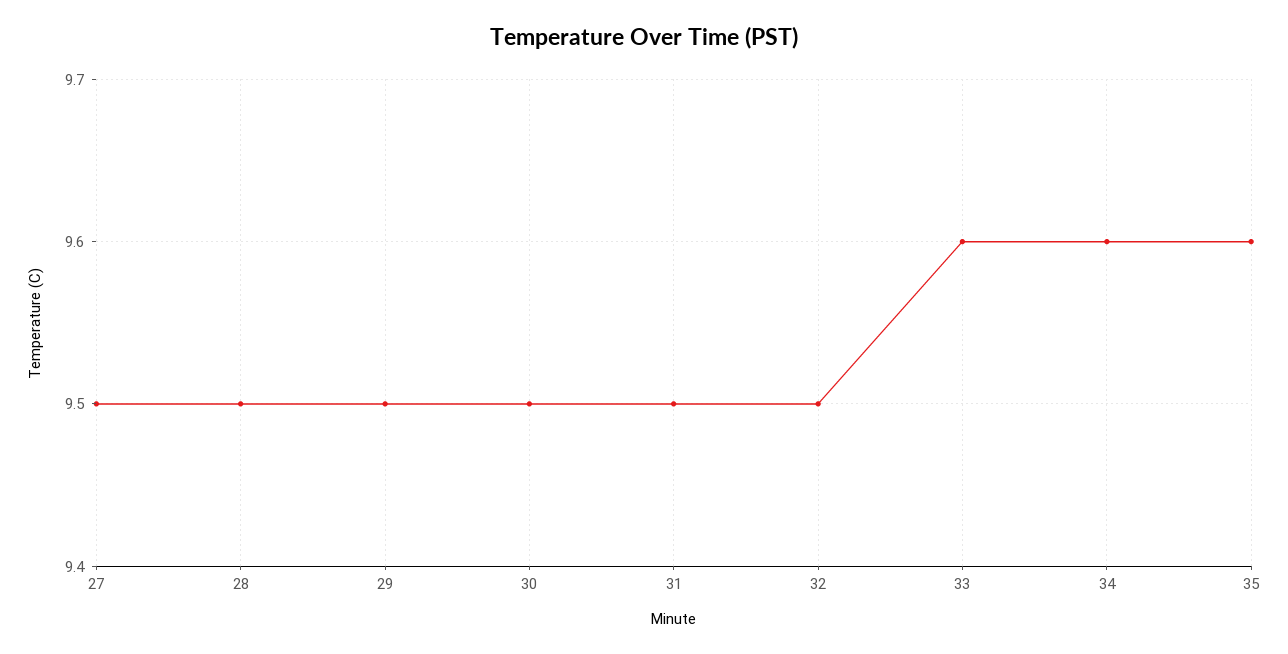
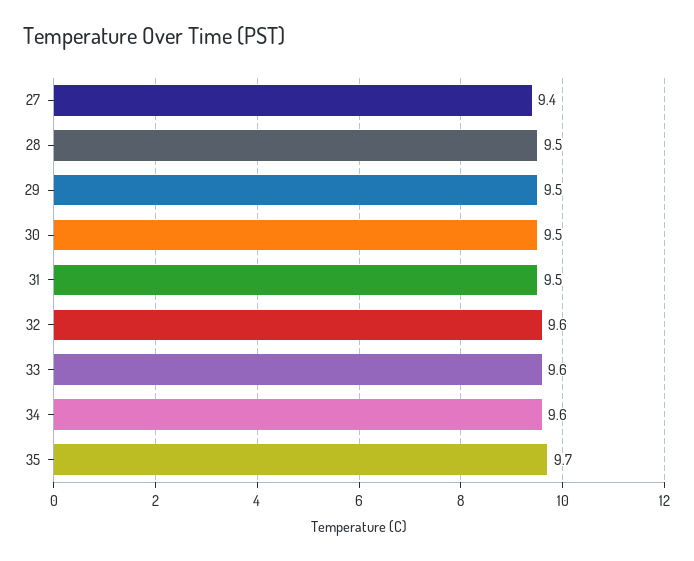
  {
-   "27": 9.5,
+   "27": 9.4,
    "28": 9.5,
    "29": 9.5,
    "30": 9.5,
    "31": 9.5,
-   "32": 9.5,
+   "32": 9.6,
    "33": 9.6,
    "34": 9.6,
-   "35": 9.6
+   "35": 9.7
  }

